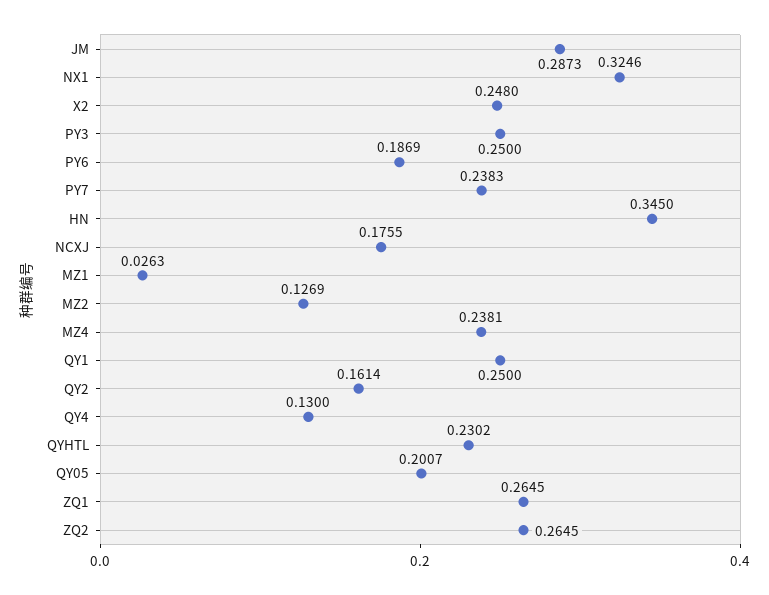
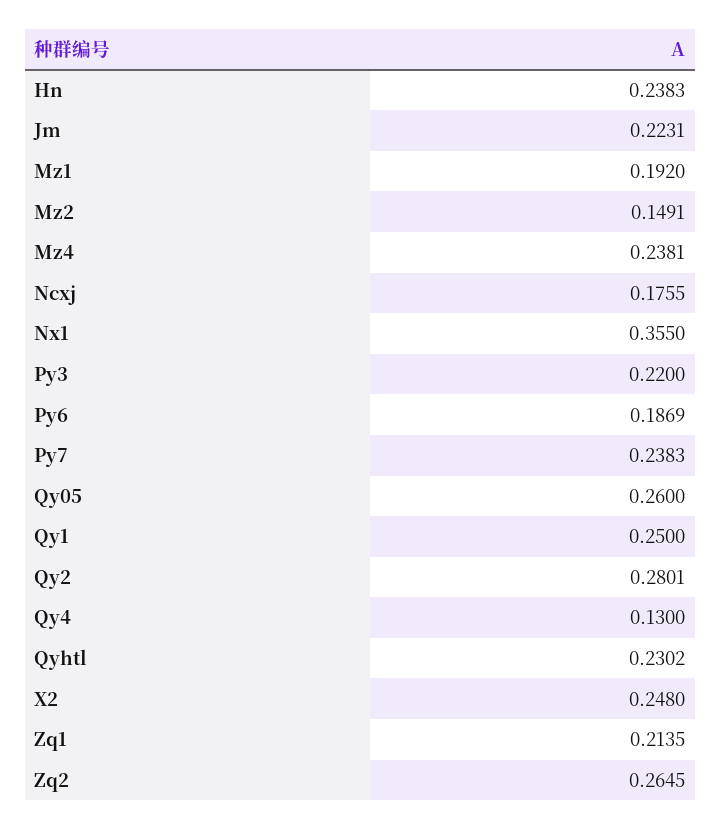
  {
-   "JM": 0.2873,
+   "JM": 0.2231,
-   "NX1": 0.3246,
+   "NX1": 0.355,
    "X2": 0.248,
-   "PY3": 0.25,
+   "PY3": 0.22,
    "PY6": 0.1869,
    "PY7": 0.2383,
-   "HN": 0.345,
+   "HN": 0.2383,
    "NCXJ": 0.1755,
-   "MZ1": 0.0263,
+   "MZ1": 0.192,
-   "MZ2": 0.1269,
+   "MZ2": 0.1491,
    "MZ4": 0.2381,
    "QY1": 0.25,
-   "QY2": 0.1614,
+   "QY2": 0.2801,
    "QY4": 0.13,
    "QYHTL": 0.2302,
-   "QY05": 0.2007,
+   "QY05": 0.26,
-   "ZQ1": 0.2645,
+   "ZQ1": 0.2135,
    "ZQ2": 0.2645
  }

